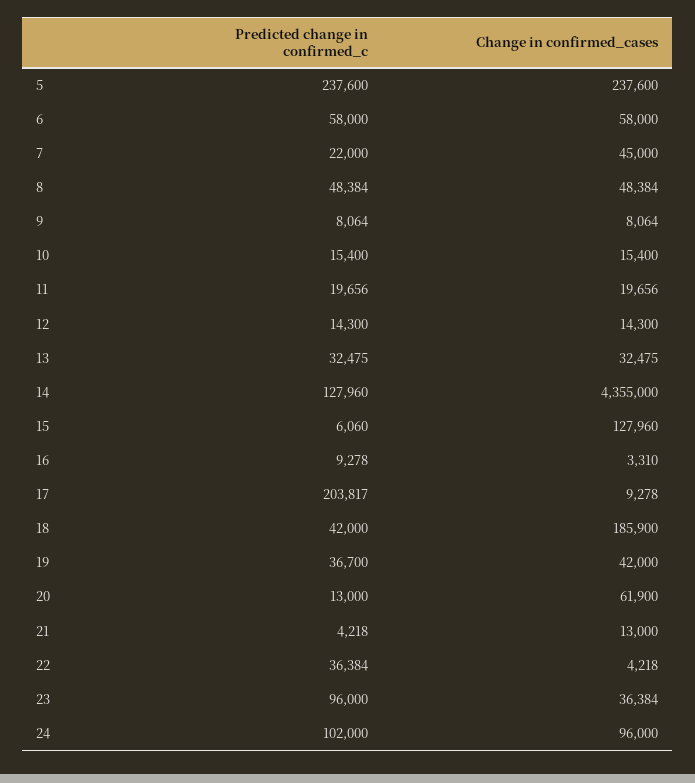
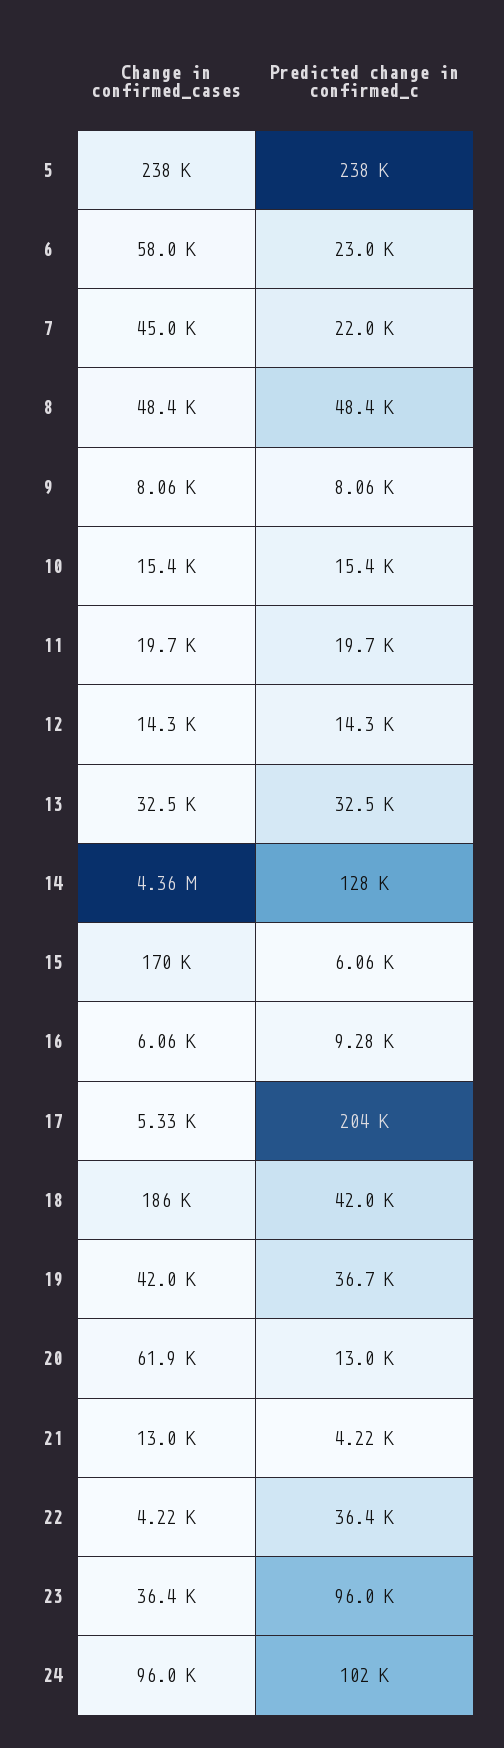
  {
    "Predicted change in confirmed_c": {
      "5": 237600,
-     "6": 58000,
+     "6": 23000,
      "7": 22000,
      "8": 48384,
      "9": 8064,
      "10": 15400,
      "11": 19656,
      "12": 14300,
      "13": 32475,
      "14": 127960,
      "15": 6060,
      "16": 9278,
      "17": 203817,
      "18": 42000,
      "19": 36700,
      "20": 13000,
      "21": 4218,
      "22": 36384,
      "23": 96000,
      "24": 102000
    },
    "Change in confirmed_cases": {
      "5": 237600,
      "6": 58000,
      "7": 45000,
      "8": 48384,
      "9": 8064,
      "10": 15400,
      "11": 19656,
      "12": 14300,
      "13": 32475,
      "14": 4355000,
-     "15": 127960,
+     "15": 170000,
-     "16": 3310,
+     "16": 6060,
-     "17": 9278,
+     "17": 5330,
      "18": 185900,
      "19": 42000,
      "20": 61900,
      "21": 13000,
      "22": 4218,
      "23": 36384,
      "24": 96000
    }
  }

